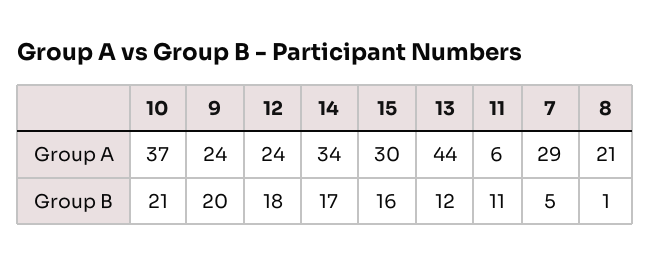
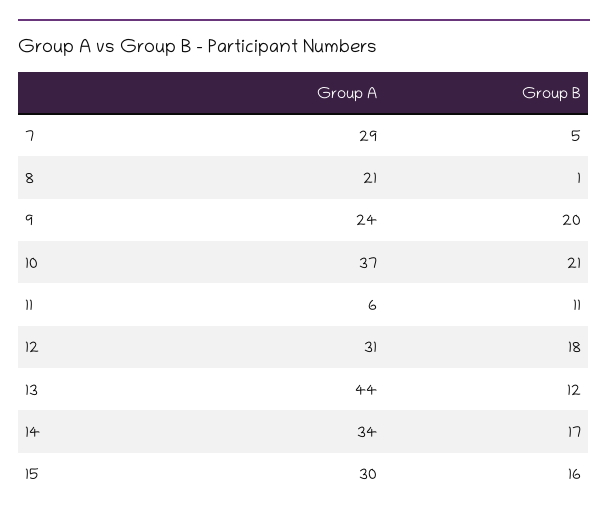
  {
    "10": {
      "Group A": 37,
      "Group B": 21
    },
    "9": {
      "Group A": 24,
      "Group B": 20
    },
    "12": {
-     "Group A": 24,
+     "Group A": 31,
      "Group B": 18
    },
    "14": {
      "Group A": 34,
      "Group B": 17
    },
    "15": {
      "Group A": 30,
      "Group B": 16
    },
    "13": {
      "Group A": 44,
      "Group B": 12
    },
    "11": {
      "Group A": 6,
      "Group B": 11
    },
    "7": {
      "Group A": 29,
      "Group B": 5
    },
    "8": {
      "Group A": 21,
      "Group B": 1
    }
  }

